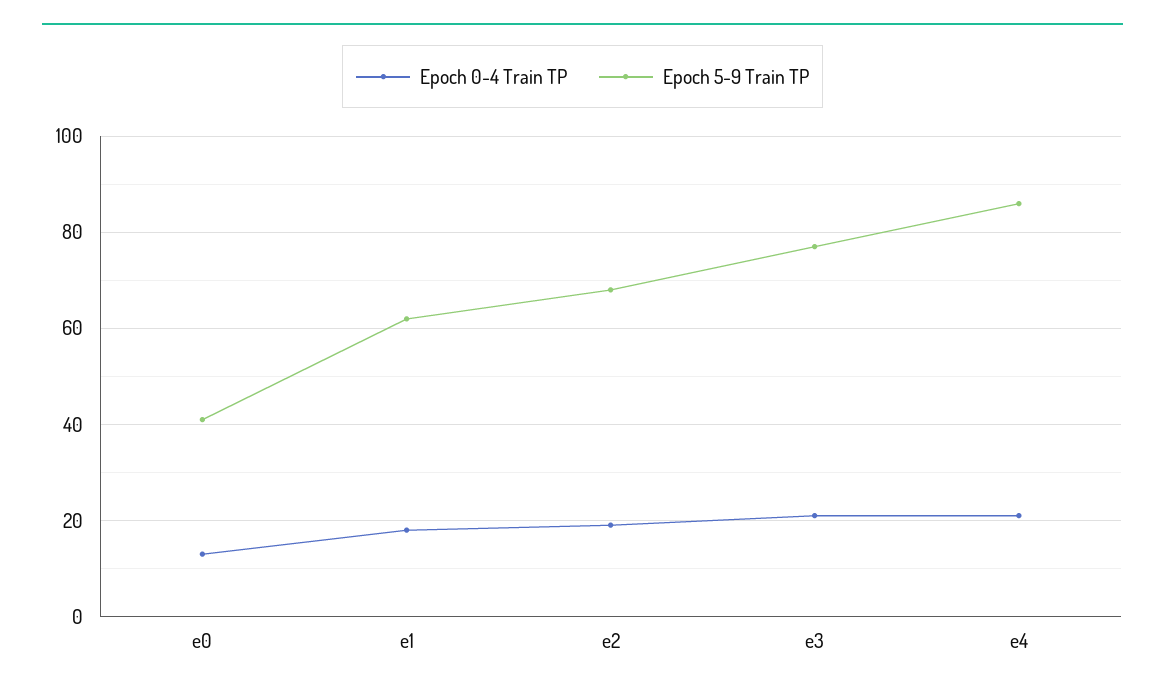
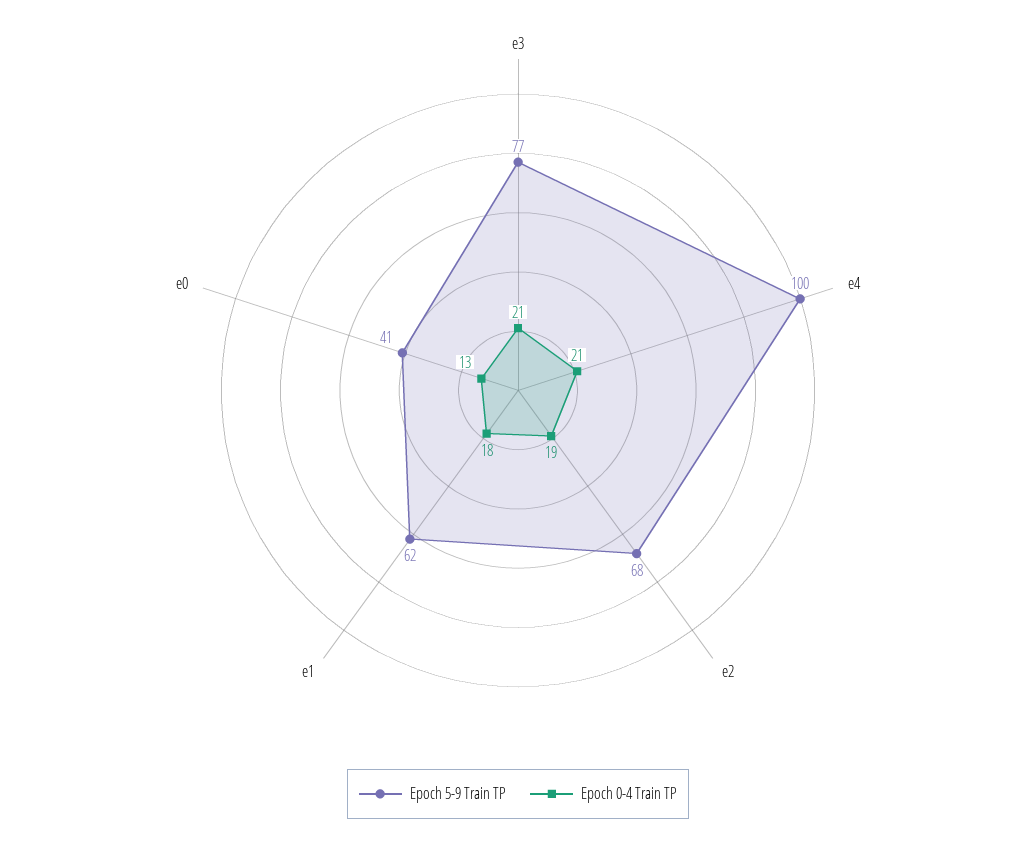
  {
    "Epoch 0-4 Train TP": {
      "e0": 13,
      "e1": 18,
      "e2": 19,
      "e3": 21,
      "e4": 21
    },
    "Epoch 5-9 Train TP": {
      "e0": 41,
      "e1": 62,
      "e2": 68,
      "e3": 77,
-     "e4": 85
+     "e4": 100
    }
  }

